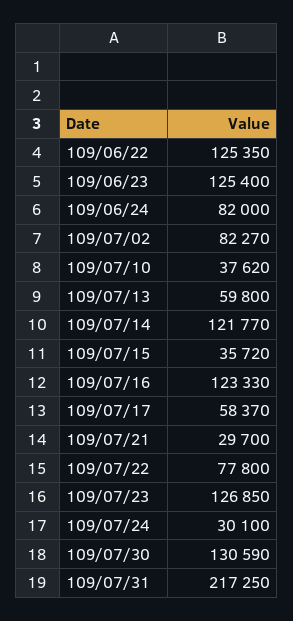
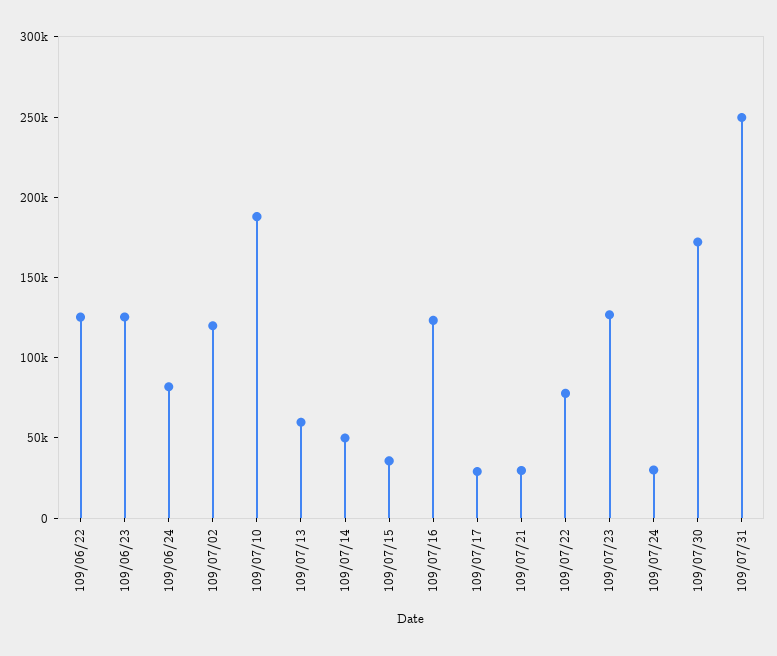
  {
    "109/06/22": 125350,
    "109/06/23": 125400,
    "109/06/24": 82000,
-   "109/07/02": 82270,
+   "109/07/02": 120000,
-   "109/07/10": 37620,
+   "109/07/10": 190000,
    "109/07/13": 59800,
-   "109/07/14": 121770,
+   "109/07/14": 50000,
    "109/07/15": 35720,
    "109/07/16": 123330,
-   "109/07/17": 58370,
+   "109/07/17": 30000,
    "109/07/21": 29700,
    "109/07/22": 77800,
    "109/07/23": 126850,
    "109/07/24": 30100,
-   "109/07/30": 130590,
+   "109/07/30": 170000,
-   "109/07/31": 217250
+   "109/07/31": 250000
  }

